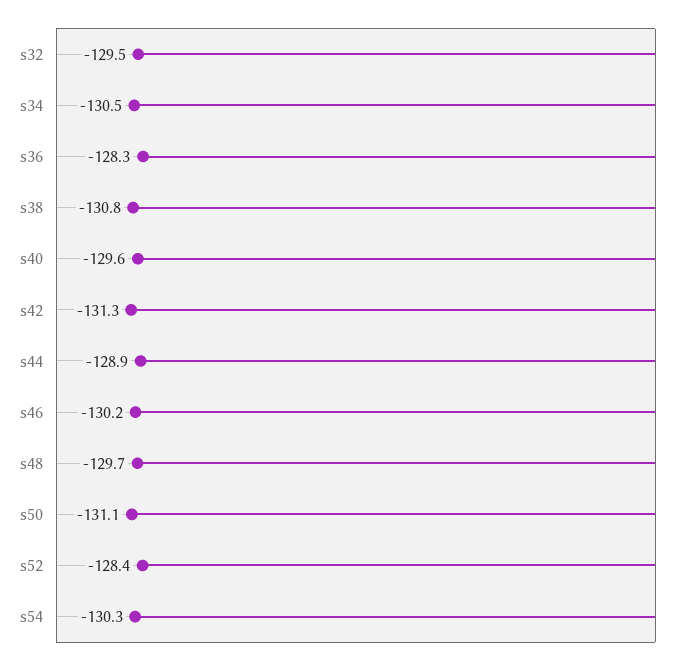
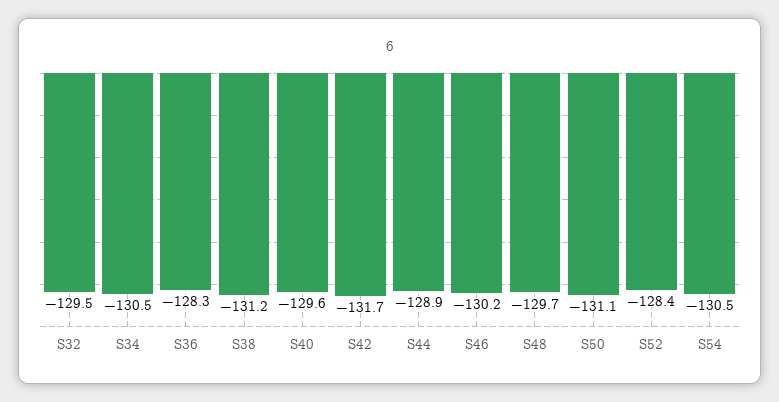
  {
    "s32": -129.5,
    "s34": -130.5,
    "s36": -128.3,
-   "s38": -130.8,
+   "s38": -131.2,
    "s40": -129.6,
-   "s42": -131.3,
+   "s42": -131.7,
    "s44": -128.9,
    "s46": -130.2,
    "s48": -129.7,
    "s50": -131.1,
    "s52": -128.4,
-   "s54": -130.3
+   "s54": -130.5
  }

